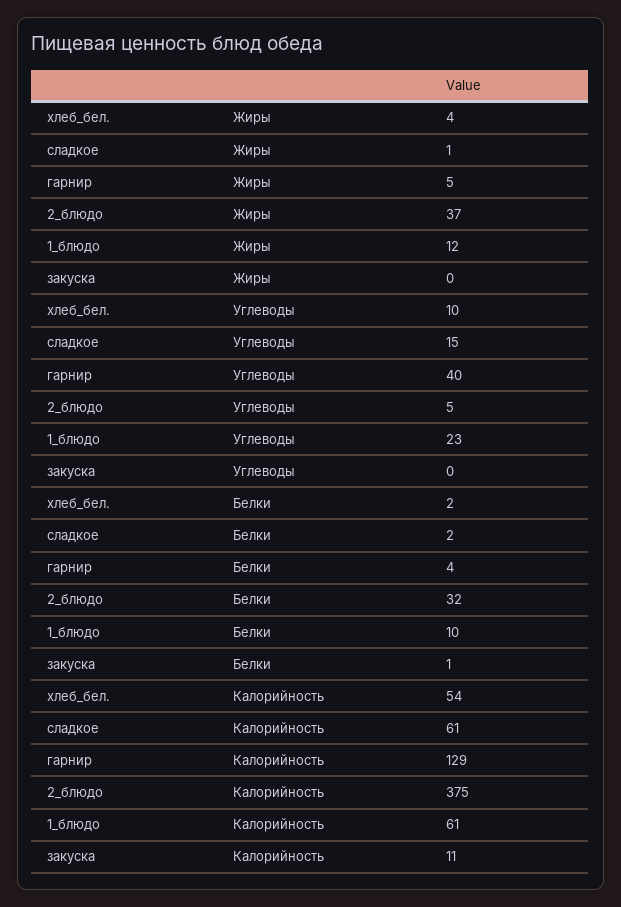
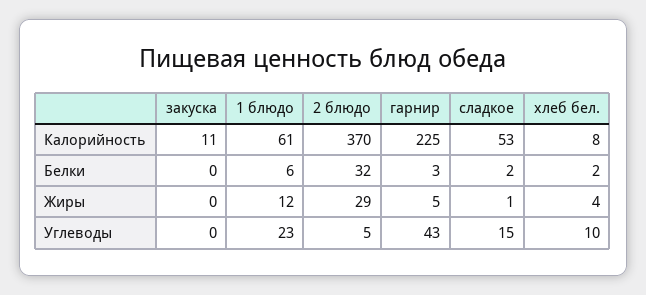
  {
    "хлеб_бел.": {
      "Жиры": 4,
      "Углеводы": 10,
      "Белки": 2,
-     "Калорийность": 54
+     "Калорийность": 8
    },
    "сладкое": {
      "Жиры": 1,
      "Углеводы": 15,
      "Белки": 2,
-     "Калорийность": 61
+     "Калорийность": 53
    },
    "гарнир": {
      "Жиры": 5,
-     "Углеводы": 40,
+     "Углеводы": 43,
-     "Белки": 4,
+     "Белки": 3,
-     "Калорийность": 129
+     "Калорийность": 225
    },
    "2_блюдо": {
-     "Жиры": 37,
+     "Жиры": 29,
      "Углеводы": 5,
      "Белки": 32,
-     "Калорийность": 375
+     "Калорийность": 370
    },
    "1_блюдо": {
      "Жиры": 12,
      "Углеводы": 23,
-     "Белки": 10,
+     "Белки": 6,
      "Калорийность": 61
    },
    "закуска": {
      "Жиры": 0,
      "Углеводы": 0,
-     "Белки": 1,
+     "Белки": 0,
      "Калорийность": 11
    }
  }

